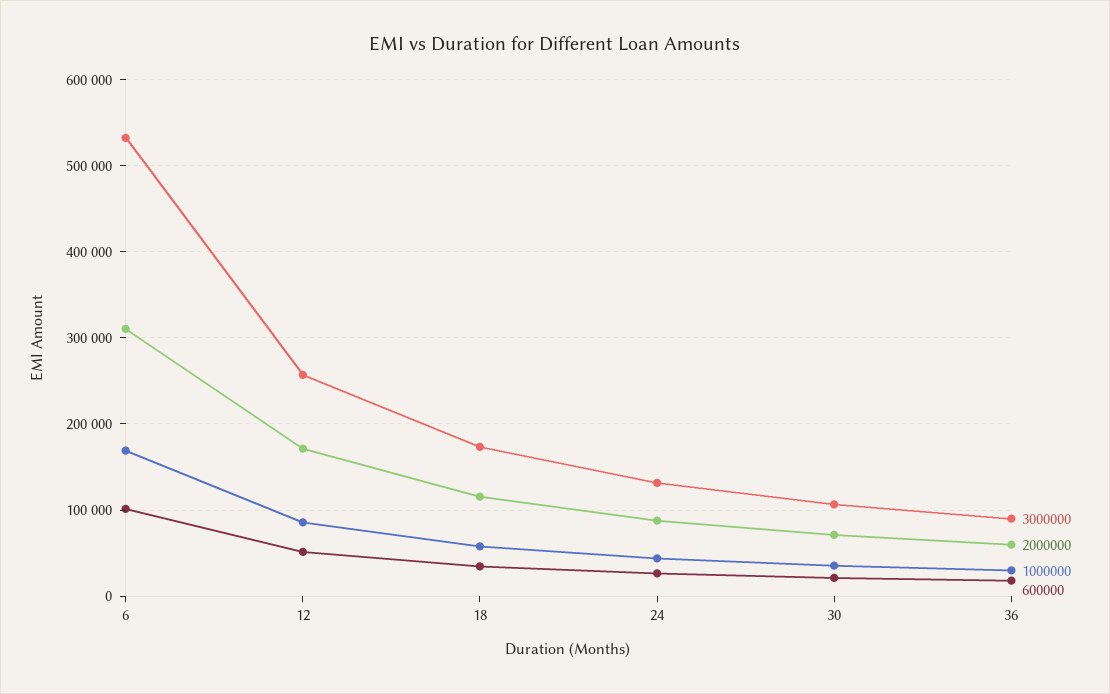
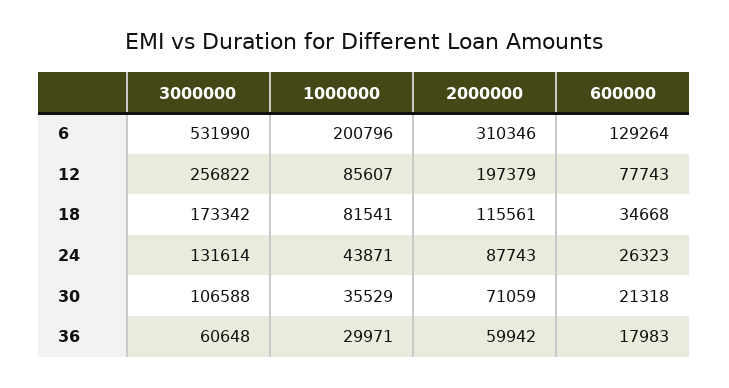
  {
    "3000000": {
      "6": 531990,
      "12": 256822,
      "18": 173342,
      "24": 131614,
      "30": 106588,
-     "36": 90000
+     "36": 60648
    },
    "2000000": {
      "6": 310346,
-     "12": 170000,
+     "12": 197379,
      "18": 115561,
      "24": 87743,
      "30": 71059,
      "36": 59942
    },
    "1000000": {
-     "6": 170000,
+     "6": 200796,
      "12": 85607,
-     "18": 60000,
+     "18": 81541,
      "24": 43871,
      "30": 35529,
      "36": 29971
    },
    "600000": {
-     "6": 100000,
+     "6": 129264,
-     "12": 50000,
+     "12": 77743,
      "18": 34668,
      "24": 26323,
      "30": 21318,
      "36": 17983
    }
  }

